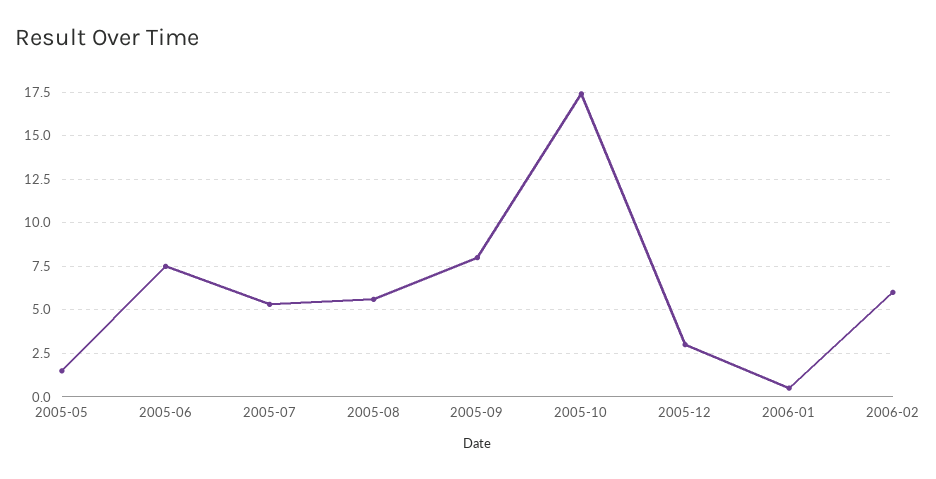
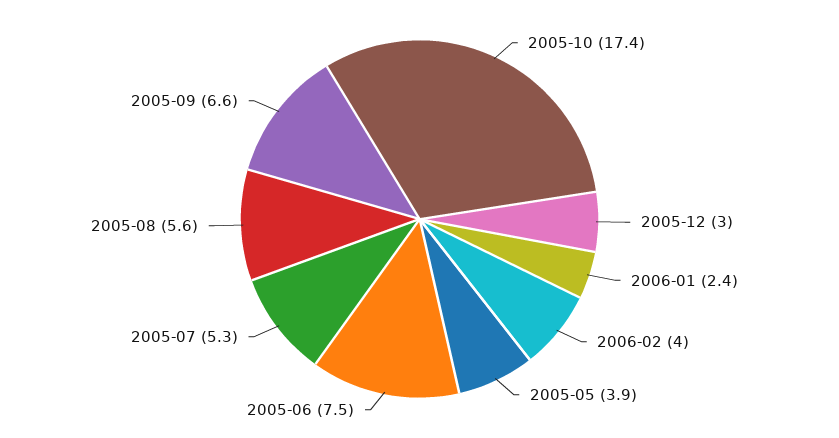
  {
-   "2005-05": 1.5,
+   "2005-05": 3.9,
    "2005-06": 7.5,
    "2005-07": 5.3,
    "2005-08": 5.6,
-   "2005-09": 8,
+   "2005-09": 6.6,
    "2005-10": 17.4,
    "2005-12": 3,
-   "2006-01": 0.5,
+   "2006-01": 2.4,
-   "2006-02": 6
+   "2006-02": 4
  }

